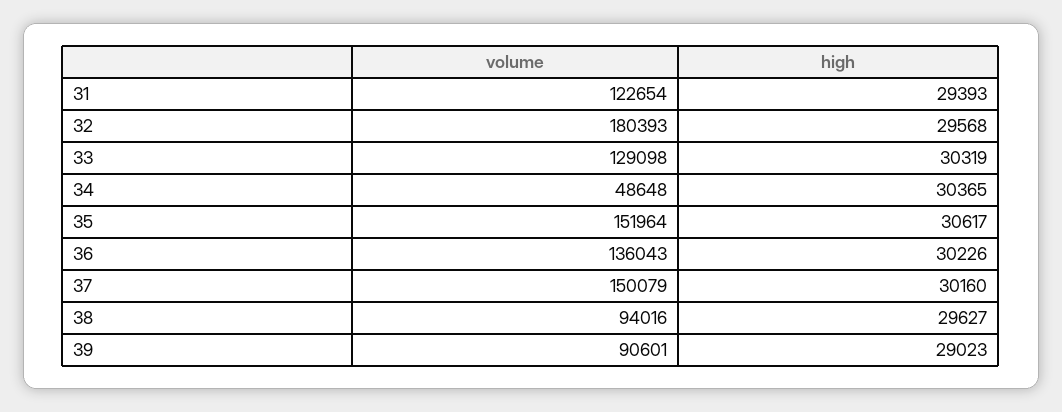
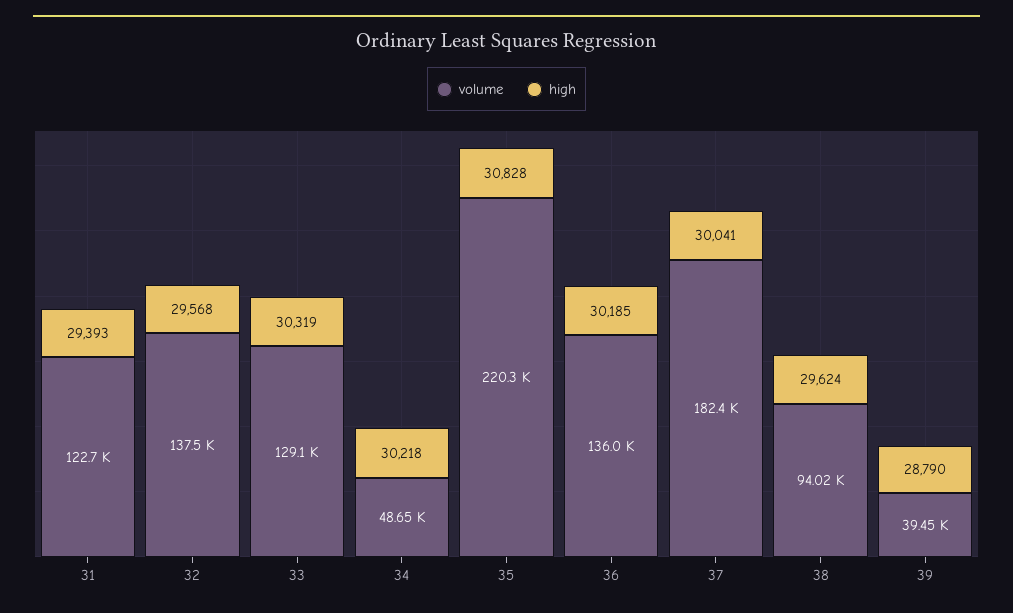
  {
    "volume": {
      "31": 122654,
-     "32": 180393,
+     "32": 137500,
      "33": 129098,
      "34": 48648,
-     "35": 151964,
+     "35": 220300,
      "36": 136043,
-     "37": 150079,
+     "37": 182400,
      "38": 94016,
-     "39": 90601
+     "39": 39450
    },
    "high": {
      "31": 29393,
      "32": 29568,
      "33": 30319,
-     "34": 30365,
+     "34": 30218,
-     "35": 30617,
+     "35": 30828,
-     "36": 30226,
+     "36": 30185,
-     "37": 30160,
+     "37": 30041,
-     "38": 29627,
+     "38": 29624,
-     "39": 29023
+     "39": 28790
    }
  }

